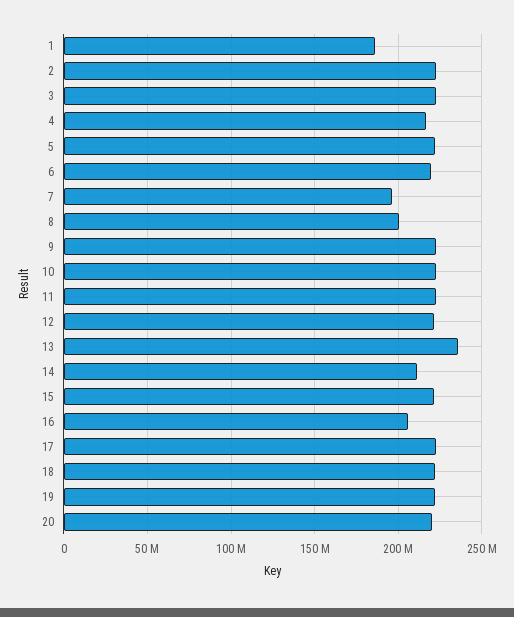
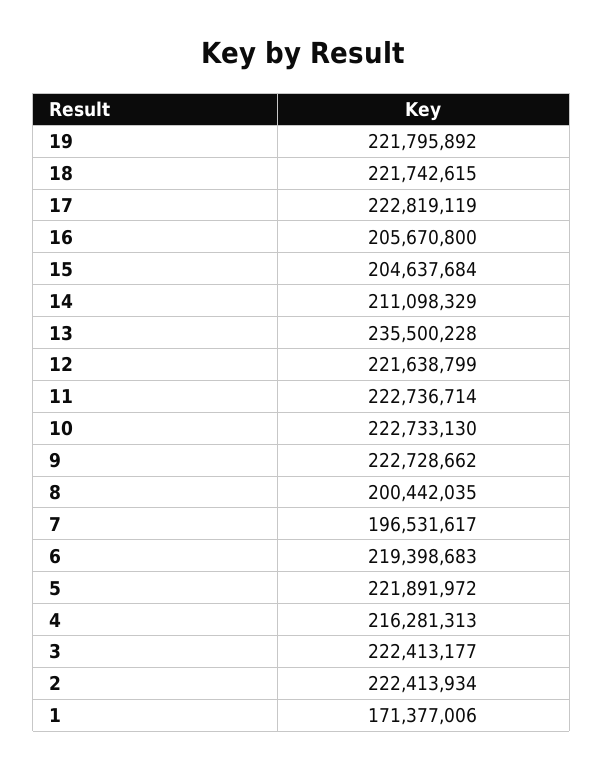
  {
-   "1": 185000000,
+   "1": 171377006,
    "2": 222413934,
    "3": 222413177,
    "4": 216281313,
    "5": 221891972,
    "6": 219398683,
    "7": 196531617,
    "8": 200442035,
    "9": 222728662,
    "10": 222733130,
    "11": 222736714,
    "12": 221638799,
    "13": 235500228,
    "14": 211098329,
-   "15": 220000000,
+   "15": 204637684,
    "16": 205670800,
    "17": 222819119,
    "18": 221742615,
-   "19": 221795892,
+   "19": 221795892
-   "20": 220000000
  }

